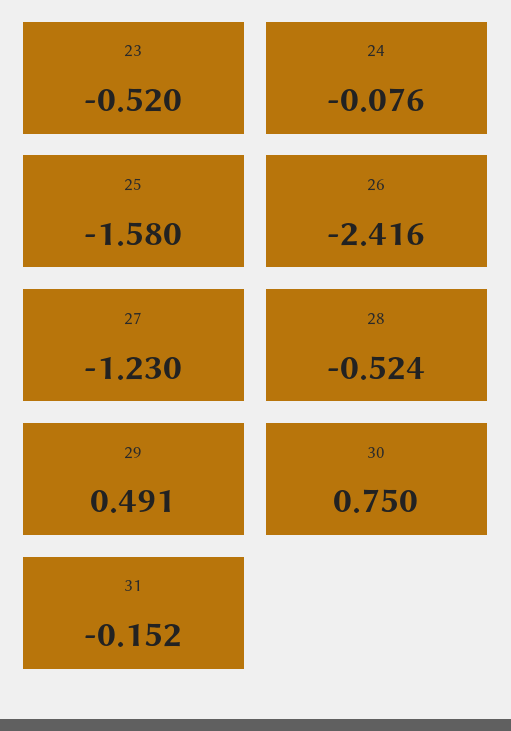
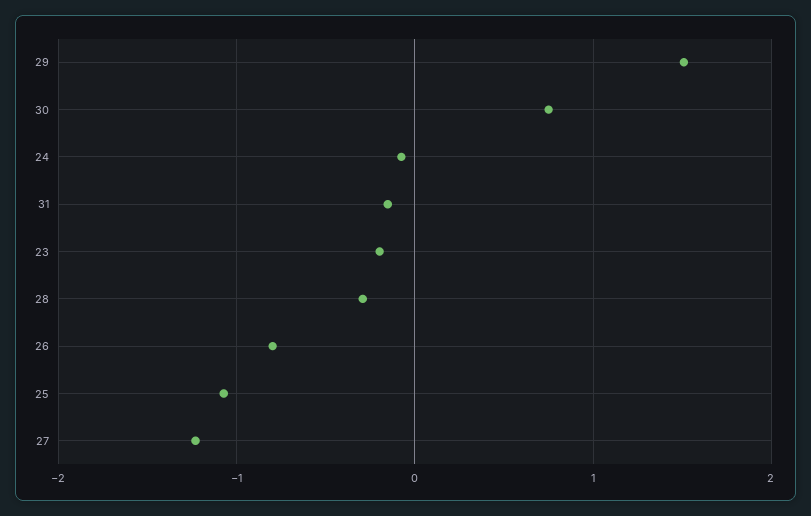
  {
-   "23": -0.52,
+   "23": -0.2,
    "24": -0.076,
-   "25": -1.58,
+   "25": -1.1,
-   "26": -2.416,
+   "26": -0.8,
    "27": -1.23,
-   "28": -0.524,
+   "28": -0.3,
-   "29": 0.491,
+   "29": 1.5,
    "30": 0.75,
    "31": -0.152
  }

